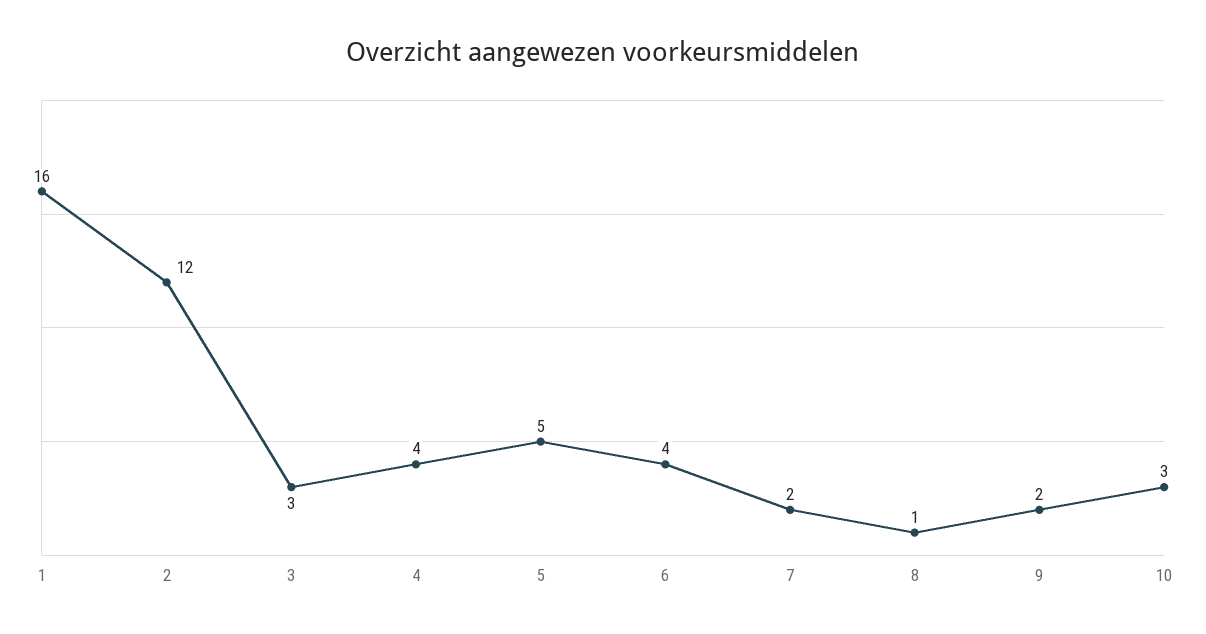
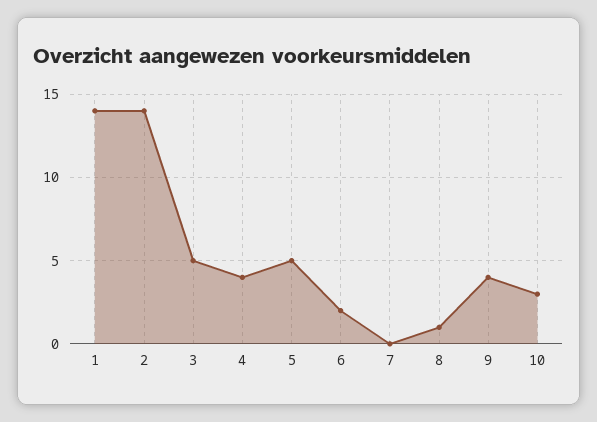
  {
-   "1": 16,
+   "1": 14,
-   "2": 12,
+   "2": 14,
-   "3": 3,
+   "3": 5,
    "4": 4,
    "5": 5,
-   "6": 4,
+   "6": 2,
-   "7": 2,
+   "7": 0,
    "8": 1,
-   "9": 2,
+   "9": 4,
    "10": 3
  }

